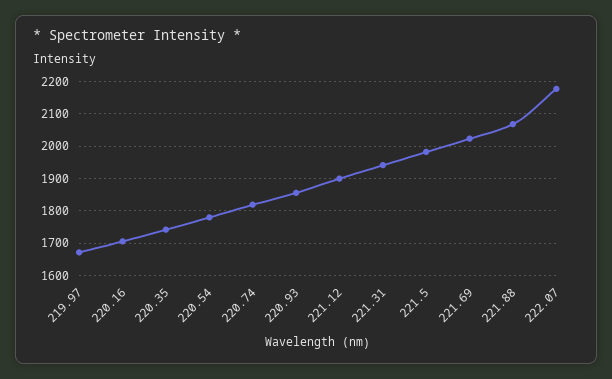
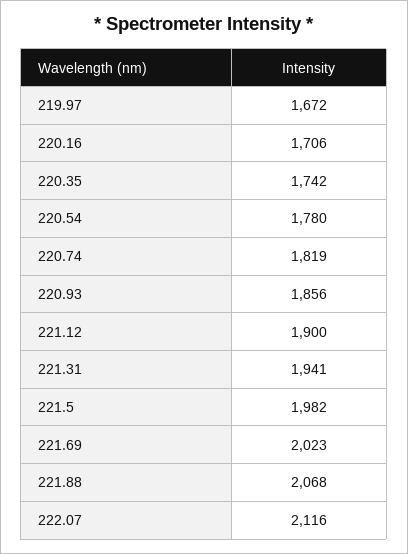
  {
    "219.97": 1672,
    "220.16": 1706,
    "220.35": 1742,
    "220.54": 1780,
    "220.74": 1819,
    "220.93": 1856,
    "221.12": 1900,
    "221.31": 1941,
    "221.5": 1982,
    "221.69": 2023,
    "221.88": 2068,
-   "222.07": 2180
+   "222.07": 2116
  }

